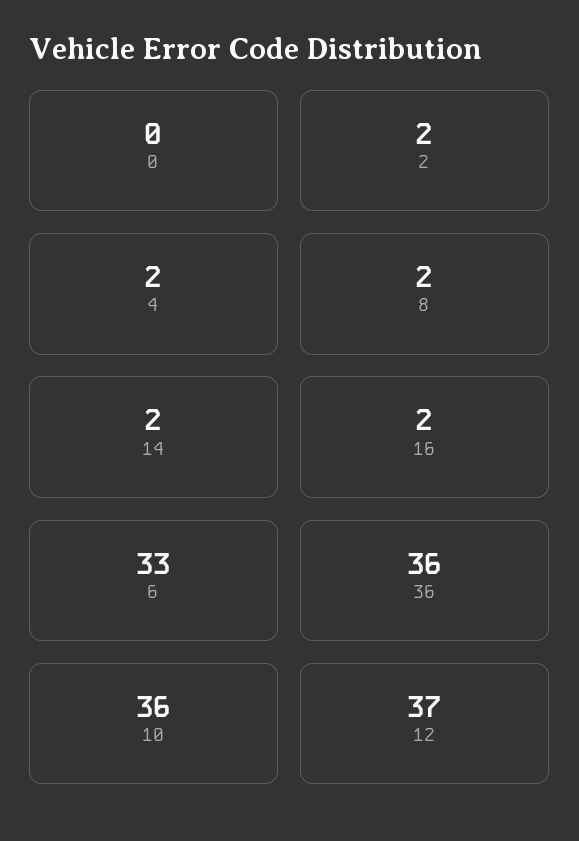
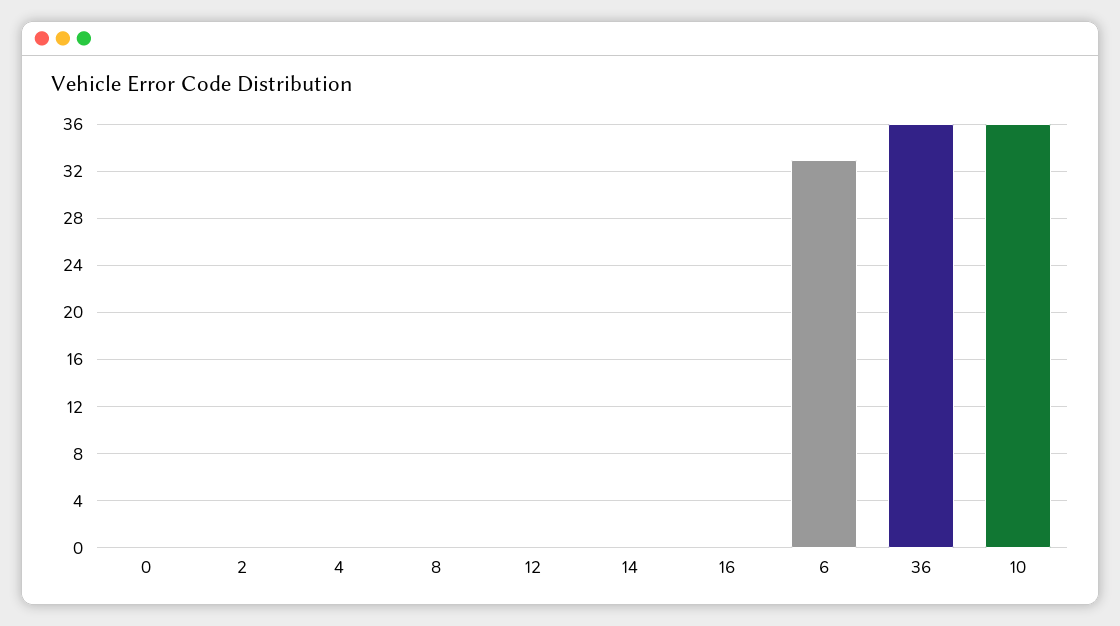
  {
    "0": 0,
-   "2": 2,
+   "2": 0,
-   "4": 2,
+   "4": 0,
-   "8": 2,
+   "8": 0,
-   "14": 2,
+   "14": 0,
-   "16": 2,
+   "16": 0,
    "6": 33,
    "36": 36,
    "10": 36,
-   "12": 37
+   "12": 0
  }

